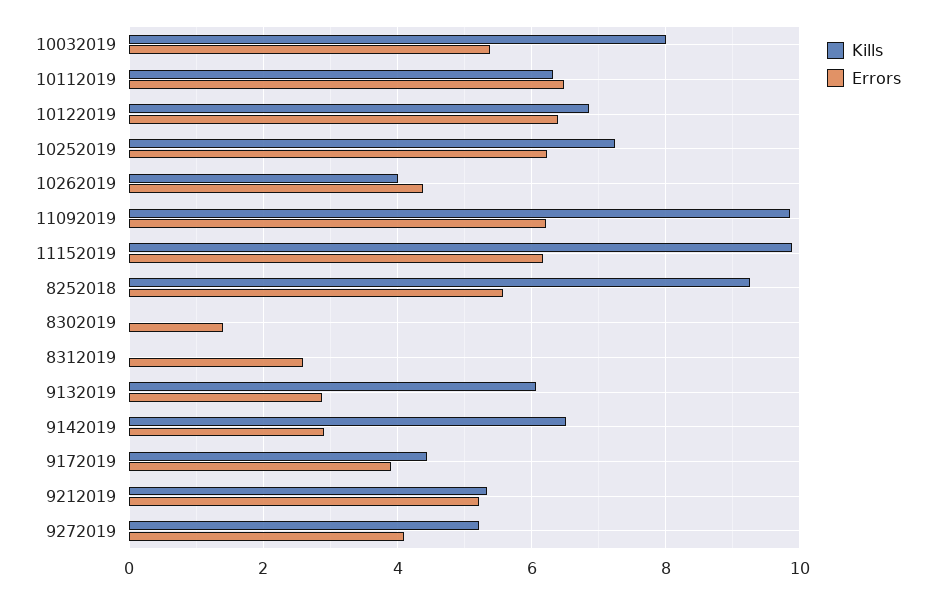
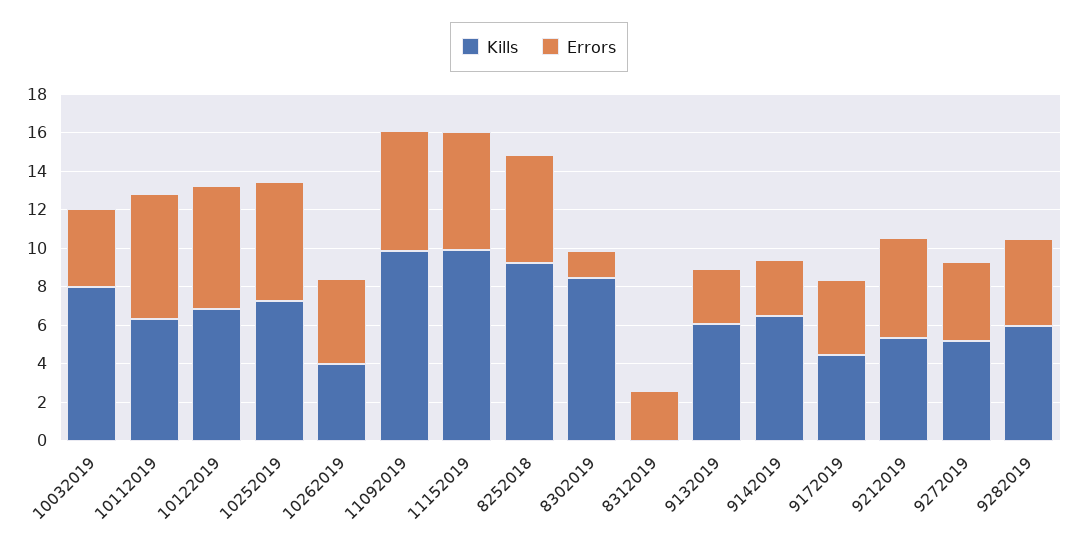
  {
    "Kills": {
      "10032019": 8,
      "10112019": 6.4,
      "10122019": 6.8,
      "10252019": 7.2,
      "10262019": 4,
      "11092019": 9.8,
      "11152019": 9.8,
      "8252018": 9.2,
-     "8302019": 0,
+     "8302019": 8.5,
      "8312019": 0,
      "9132019": 6,
      "9142019": 6.6,
      "9172019": 4.4,
      "9212019": 5.4,
-     "9272019": 5.2
+     "9272019": 5.2,
+     "9282019": 6
    },
    "Errors": {
-     "10032019": 5.4,
+     "10032019": 4,
      "10112019": 6.4,
      "10122019": 6.4,
      "10252019": 6.2,
      "10262019": 4.4,
      "11092019": 6.2,
      "11152019": 6.2,
      "8252018": 5.6,
      "8302019": 1.4,
      "8312019": 2.6,
      "9132019": 2.8,
      "9142019": 3,
      "9172019": 4,
      "9212019": 5.2,
-     "9272019": 4
+     "9272019": 4,
+     "9282019": 4.5
    }
  }

